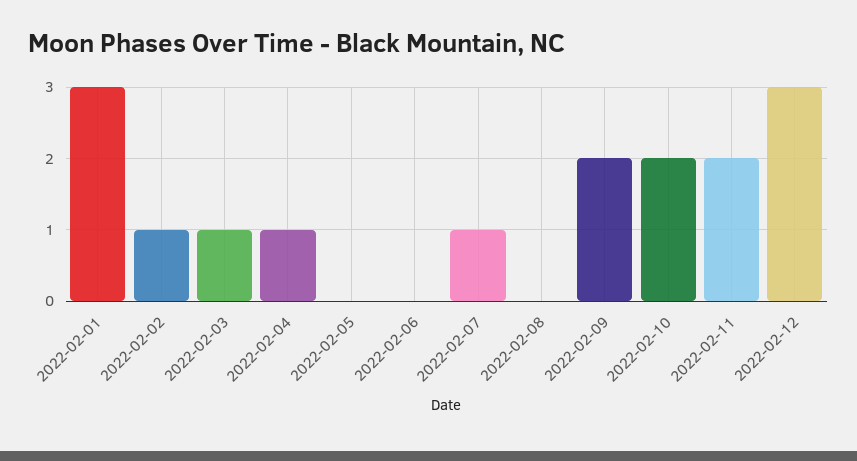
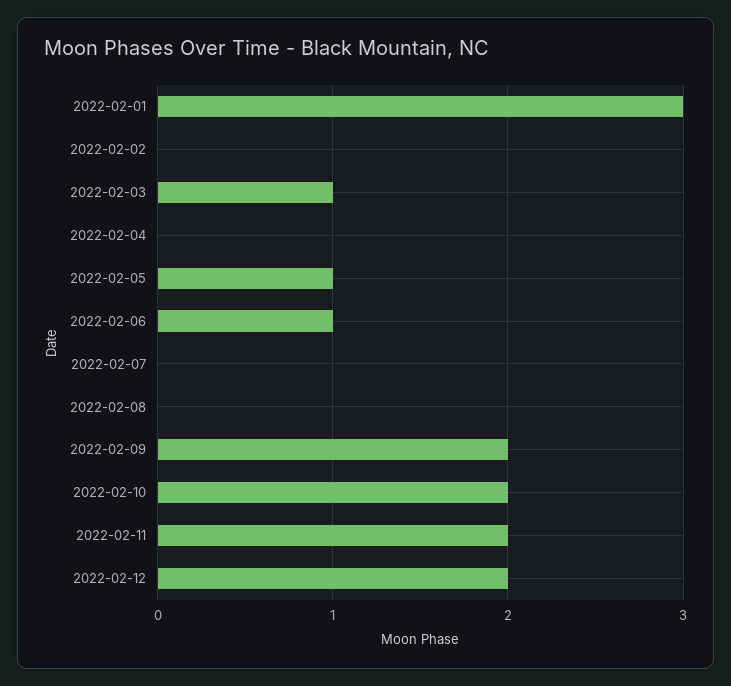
  {
    "2022-02-01": 3,
-   "2022-02-02": 1,
+   "2022-02-02": 0,
    "2022-02-03": 1,
-   "2022-02-04": 1,
+   "2022-02-04": 0,
-   "2022-02-05": 0,
+   "2022-02-05": 1,
-   "2022-02-06": 0,
+   "2022-02-06": 1,
-   "2022-02-07": 1,
+   "2022-02-07": 0,
    "2022-02-08": 0,
    "2022-02-09": 2,
    "2022-02-10": 2,
    "2022-02-11": 2,
-   "2022-02-12": 3
+   "2022-02-12": 2
  }

